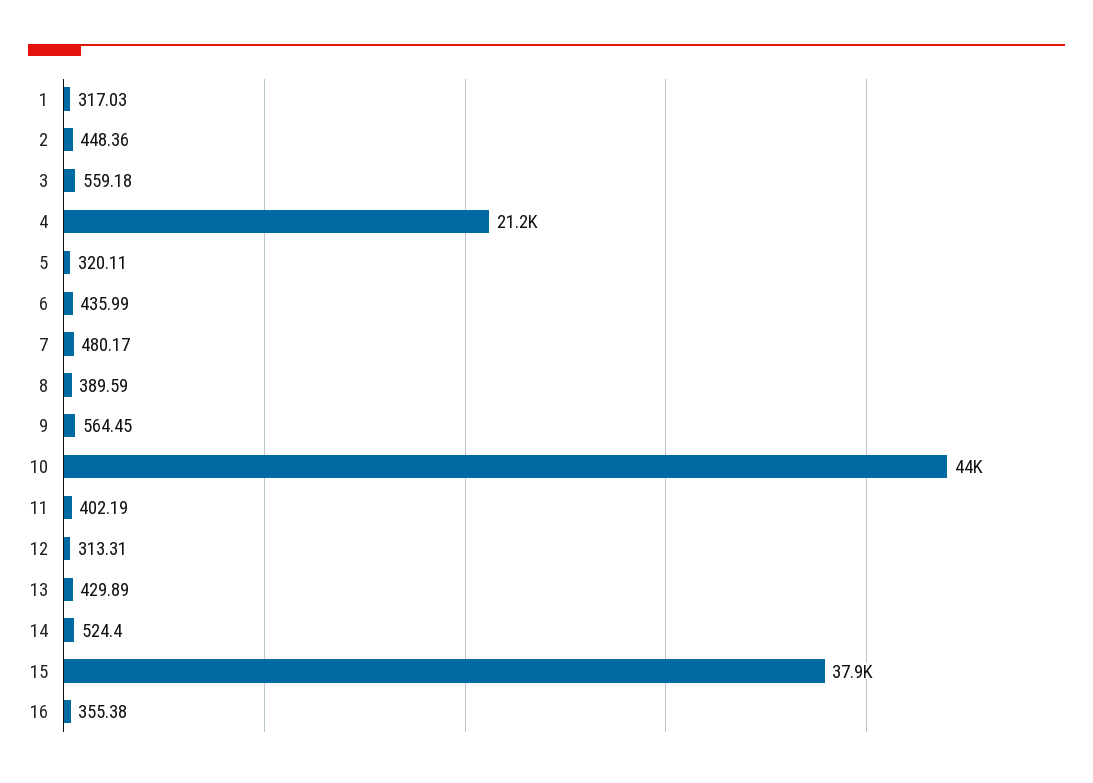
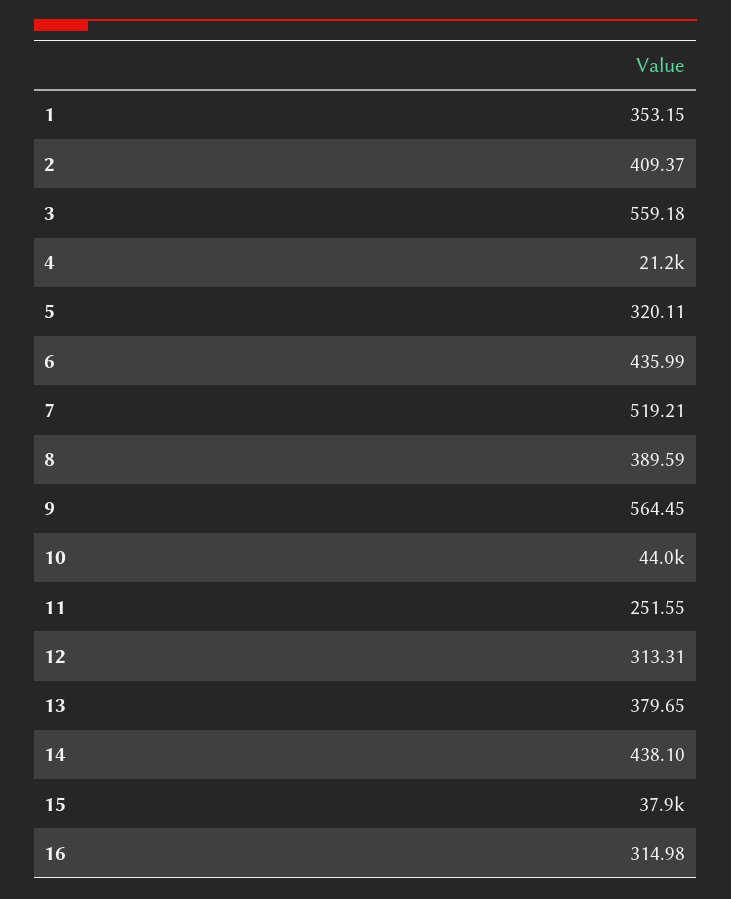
  {
-   "1": 317.03,
+   "1": 353.15,
-   "2": 448.36,
+   "2": 409.37,
    "3": 559.18,
    "4": 21200,
    "5": 320.11,
    "6": 435.99,
-   "7": 480.17,
+   "7": 519.21,
    "8": 389.59,
    "9": 564.45,
    "10": 44000,
-   "11": 402.19,
+   "11": 251.55,
    "12": 313.31,
-   "13": 429.89,
+   "13": 379.65,
-   "14": 524.4,
+   "14": 438.1,
    "15": 37900,
-   "16": 355.38
+   "16": 314.98
  }

